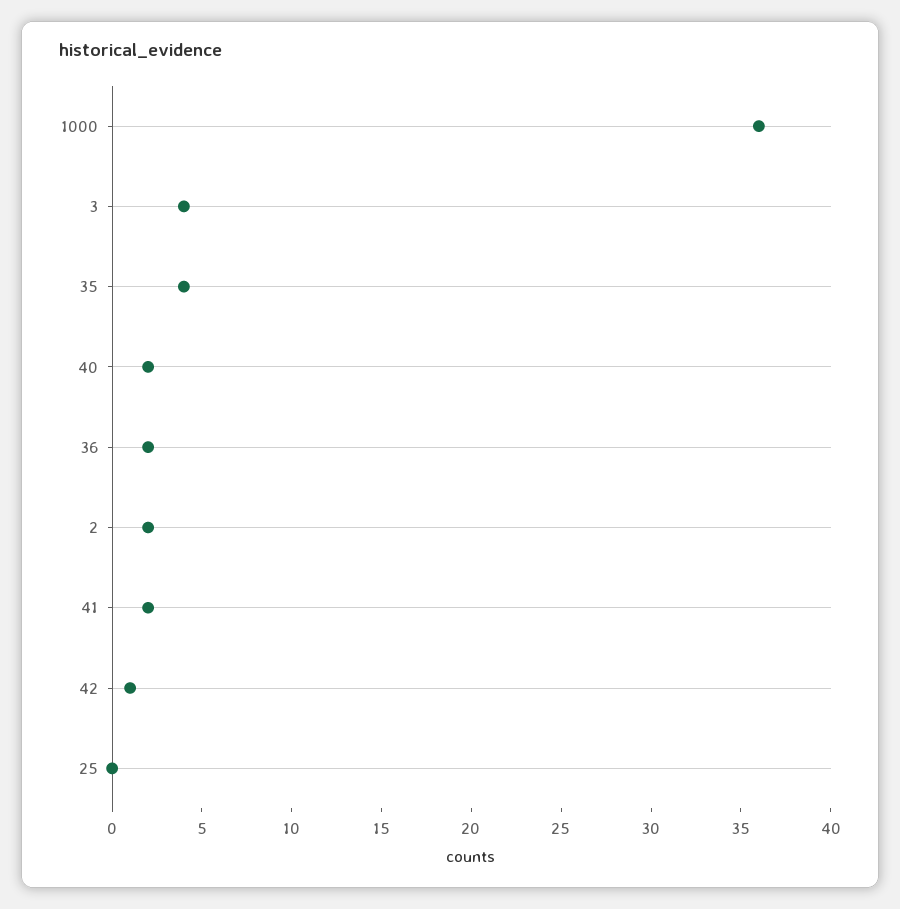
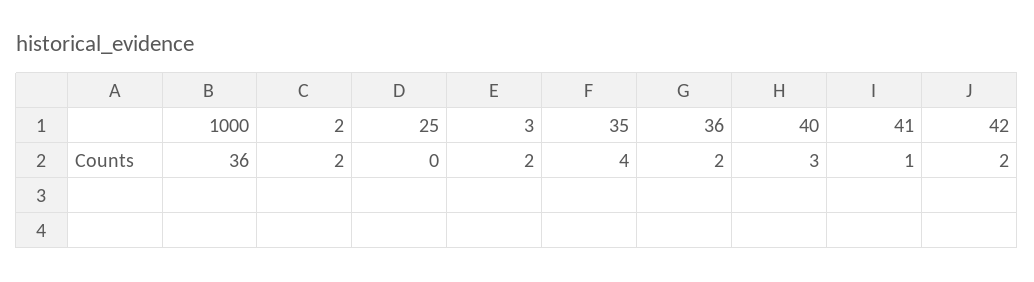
  {
    "1000": 36,
-   "3": 4,
+   "3": 2,
    "35": 4,
-   "40": 2,
+   "40": 3,
    "36": 2,
    "2": 2,
-   "41": 2,
+   "41": 1,
-   "42": 1,
+   "42": 2,
    "25": 0
  }

